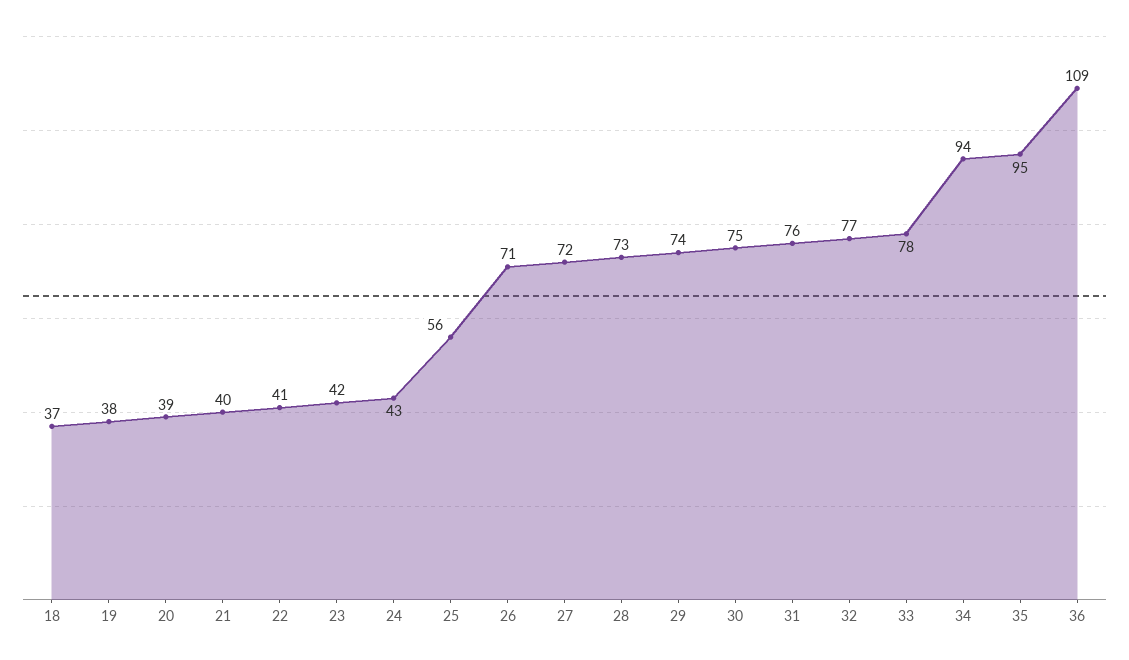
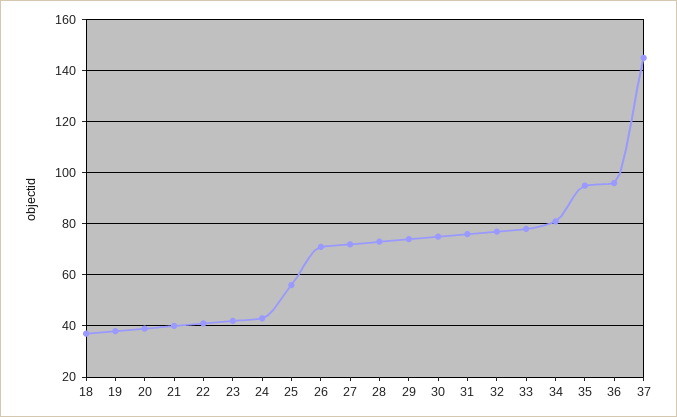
  {
    "18": 37,
    "19": 38,
    "20": 39,
    "21": 40,
    "22": 41,
    "23": 42,
    "24": 43,
    "25": 56,
    "26": 71,
    "27": 72,
    "28": 73,
    "29": 74,
    "30": 75,
    "31": 76,
    "32": 77,
    "33": 78,
-   "34": 94,
+   "34": 80,
    "35": 95,
-   "36": 109
+   "36": 95,
+   "37": 145
  }

